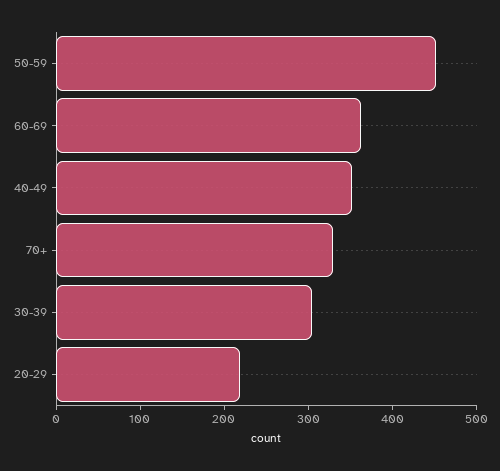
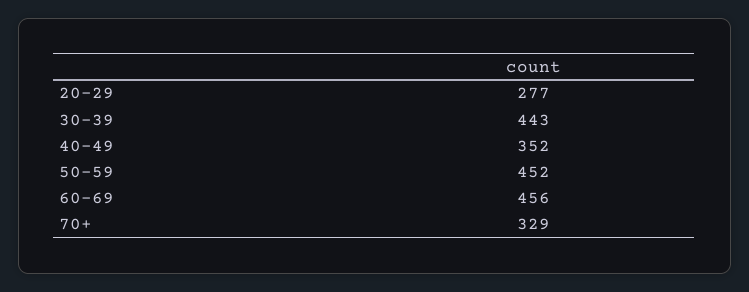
  {
    "50-59": 452,
-   "60-69": 360,
+   "60-69": 456,
    "40-49": 352,
    "70+": 329,
-   "30-39": 300,
+   "30-39": 443,
-   "20-29": 220
+   "20-29": 277
  }

